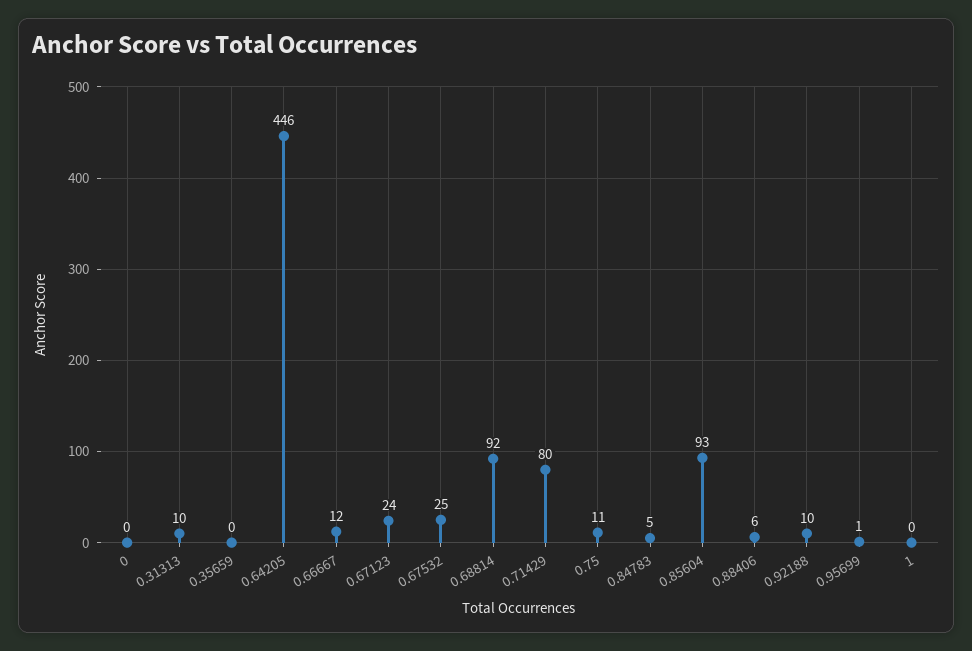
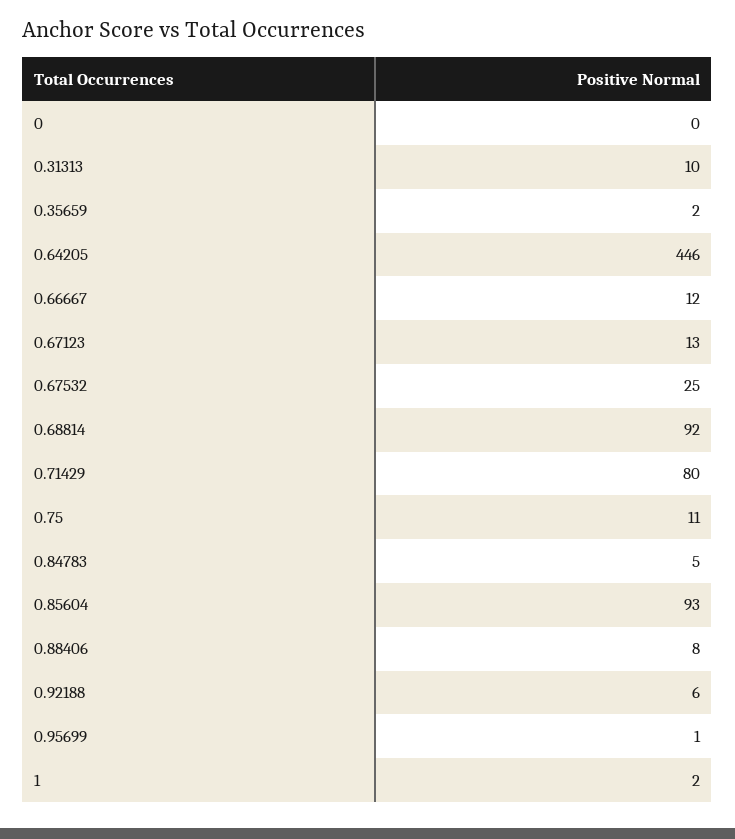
  {
    "0": 0,
    "0.31313": 10,
-   "0.35659": 0,
+   "0.35659": 2,
    "0.64205": 446,
    "0.66667": 12,
-   "0.67123": 24,
+   "0.67123": 13,
    "0.67532": 25,
    "0.68814": 92,
    "0.71429": 80,
    "0.75": 11,
    "0.84783": 5,
    "0.85604": 93,
-   "0.88406": 6,
+   "0.88406": 8,
-   "0.92188": 10,
+   "0.92188": 6,
    "0.95699": 1,
-   "1": 0
+   "1": 2
  }

